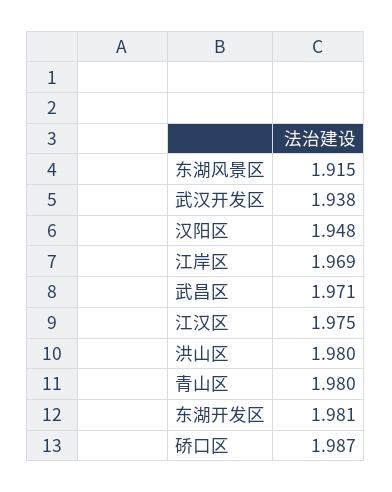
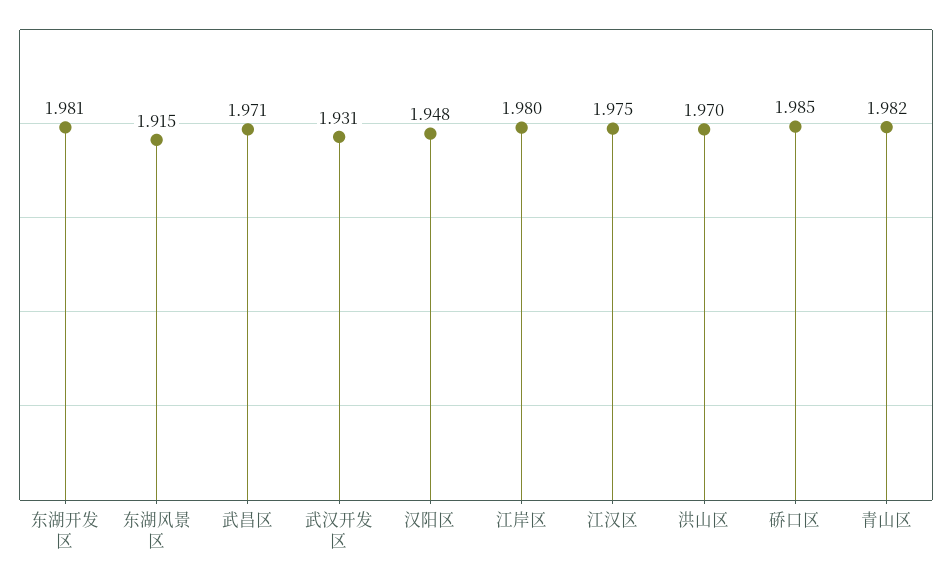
  {
    "东湖风景区": 1.915,
-   "武汉开发区": 1.938,
+   "武汉开发区": 1.931,
    "汉阳区": 1.948,
-   "江岸区": 1.969,
+   "江岸区": 1.98,
    "武昌区": 1.971,
    "江汉区": 1.975,
-   "洪山区": 1.98,
+   "洪山区": 1.97,
-   "青山区": 1.98,
+   "青山区": 1.982,
    "东湖开发区": 1.981,
-   "硚口区": 1.987
+   "硚口区": 1.985
  }

